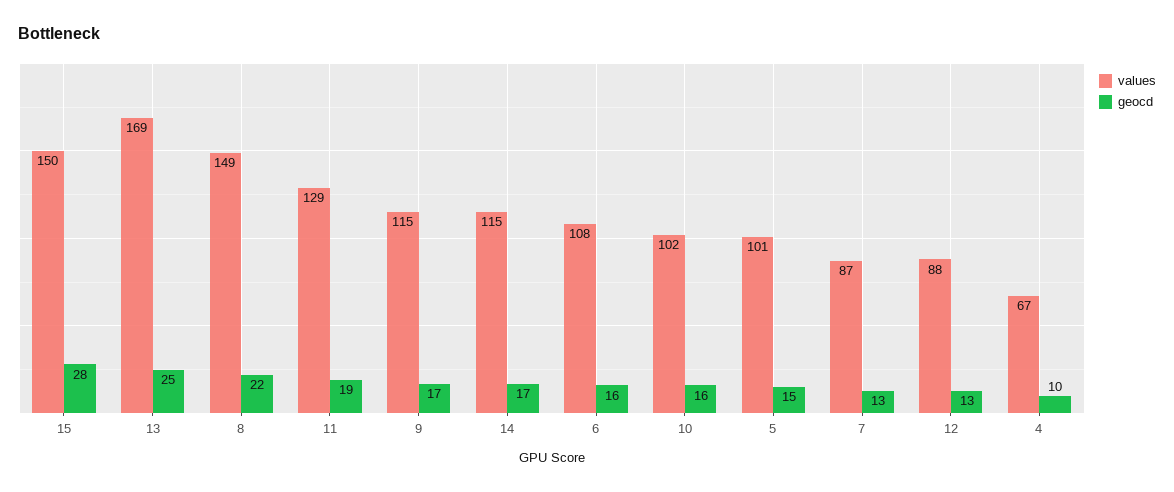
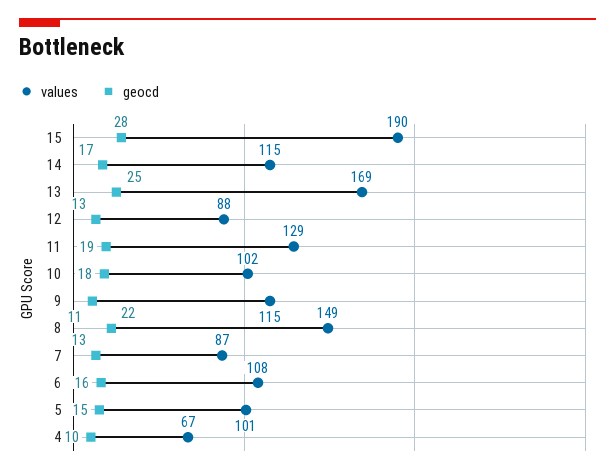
  {
    "values": {
-     "15": 150,
+     "15": 190,
      "13": 169,
      "8": 149,
      "11": 129,
      "9": 115,
      "14": 115,
      "6": 108,
      "10": 102,
      "5": 101,
      "7": 87,
      "12": 88,
      "4": 67
    },
    "geocd": {
      "15": 28,
      "13": 25,
      "8": 22,
      "11": 19,
-     "9": 17,
+     "9": 11,
      "14": 17,
      "6": 16,
-     "10": 16,
+     "10": 18,
      "5": 15,
      "7": 13,
      "12": 13,
      "4": 10
    }
  }

